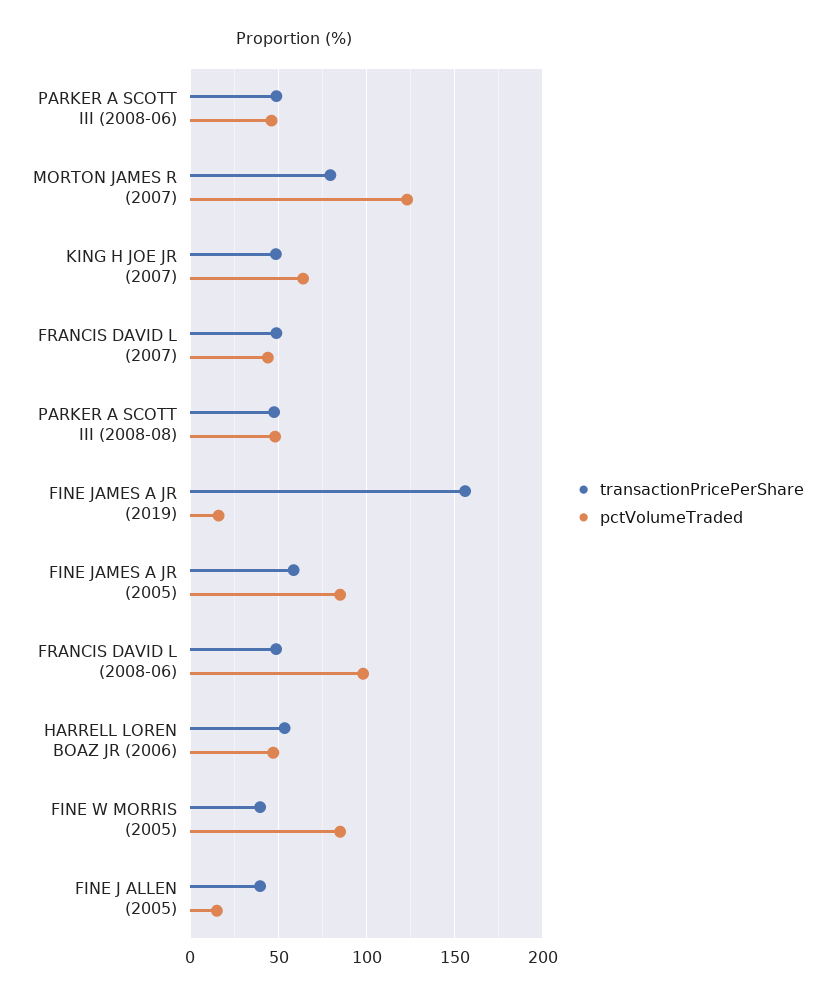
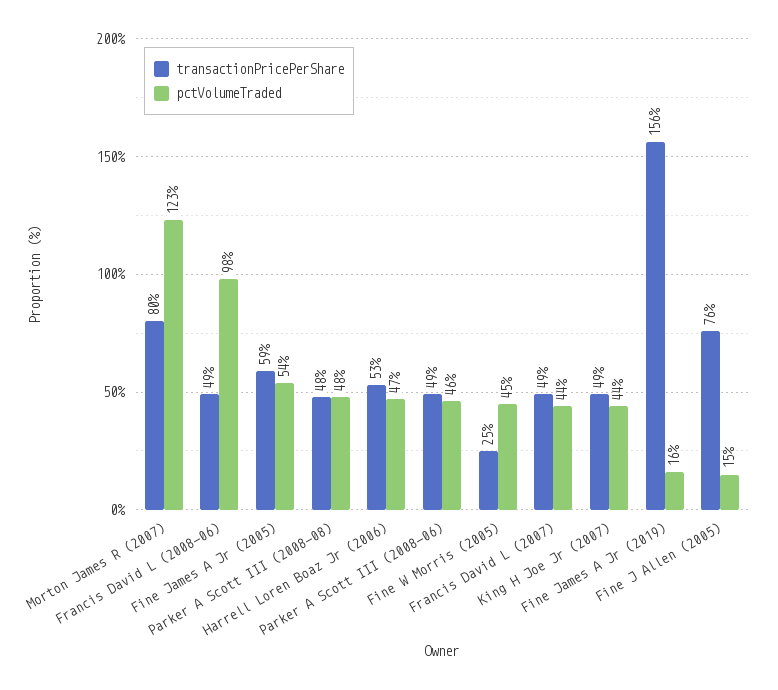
  {
    "transactionPricePerShare": {
      "PARKER A SCOTT III (2008-06)": 49,
      "MORTON JAMES R (2007)": 80,
      "KING H JOE JR (2007)": 49,
      "FRANCIS DAVID L (2007)": 49,
      "PARKER A SCOTT III (2008-08)": 48,
      "FINE JAMES A JR (2019)": 156,
      "FINE JAMES A JR (2005)": 59,
      "FRANCIS DAVID L (2008-06)": 49,
      "HARRELL LOREN BOAZ JR (2006)": 53,
-     "FINE W MORRIS (2005)": 40,
+     "FINE W MORRIS (2005)": 25,
-     "FINE J ALLEN (2005)": 40
+     "FINE J ALLEN (2005)": 76
    },
    "pctVolumeTraded": {
      "PARKER A SCOTT III (2008-06)": 46,
      "MORTON JAMES R (2007)": 123,
-     "KING H JOE JR (2007)": 65,
+     "KING H JOE JR (2007)": 44,
      "FRANCIS DAVID L (2007)": 44,
      "PARKER A SCOTT III (2008-08)": 48,
      "FINE JAMES A JR (2019)": 16,
-     "FINE JAMES A JR (2005)": 85,
+     "FINE JAMES A JR (2005)": 54,
      "FRANCIS DAVID L (2008-06)": 98,
      "HARRELL LOREN BOAZ JR (2006)": 47,
-     "FINE W MORRIS (2005)": 85,
+     "FINE W MORRIS (2005)": 45,
      "FINE J ALLEN (2005)": 15
    }
  }

